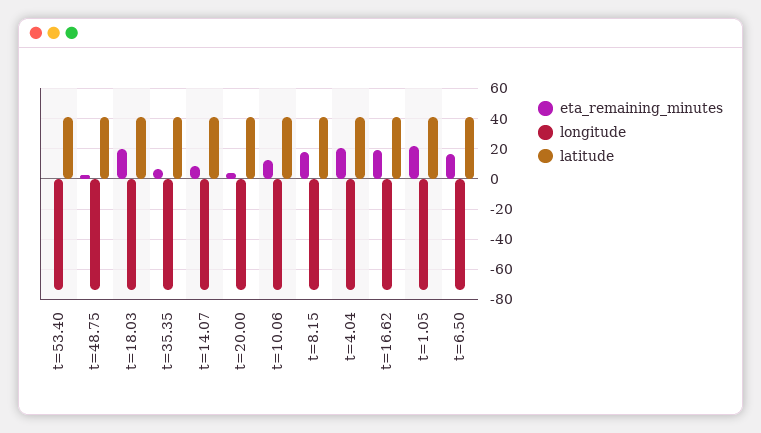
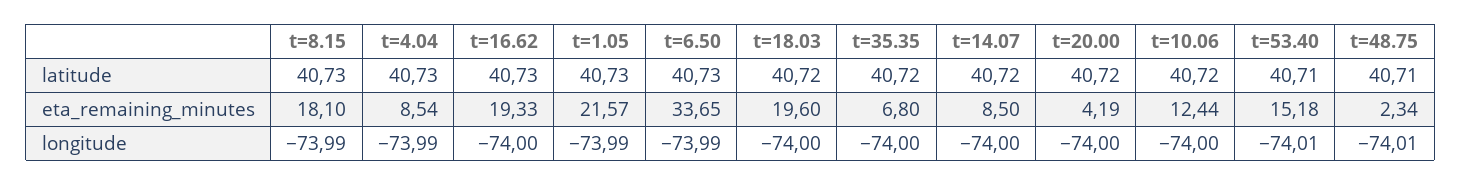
  {
    "eta_remaining_minutes": {
-     "t=53.40": 0,
+     "t=53.40": 15.18,
      "t=48.75": 2.34,
      "t=18.03": 19.6,
      "t=35.35": 6.8,
      "t=14.07": 8.5,
      "t=20.00": 4.19,
      "t=10.06": 12.44,
      "t=8.15": 18.1,
-     "t=4.04": 20,
+     "t=4.04": 8.54,
      "t=16.62": 19.33,
      "t=1.05": 21.57,
-     "t=6.50": 15
+     "t=6.50": 33.65
    },
    "longitude": {
      "t=53.40": -74.01,
      "t=48.75": -74.01,
      "t=18.03": -74,
      "t=35.35": -74,
      "t=14.07": -74,
      "t=20.00": -74,
      "t=10.06": -74,
      "t=8.15": -73.99,
      "t=4.04": -73.99,
      "t=16.62": -74,
      "t=1.05": -73.99,
      "t=6.50": -73.99
    },
    "latitude": {
      "t=53.40": 40.71,
      "t=48.75": 40.71,
      "t=18.03": 40.72,
      "t=35.35": 40.72,
      "t=14.07": 40.72,
      "t=20.00": 40.72,
      "t=10.06": 40.72,
      "t=8.15": 40.73,
      "t=4.04": 40.73,
      "t=16.62": 40.73,
      "t=1.05": 40.73,
      "t=6.50": 40.73
    }
  }

